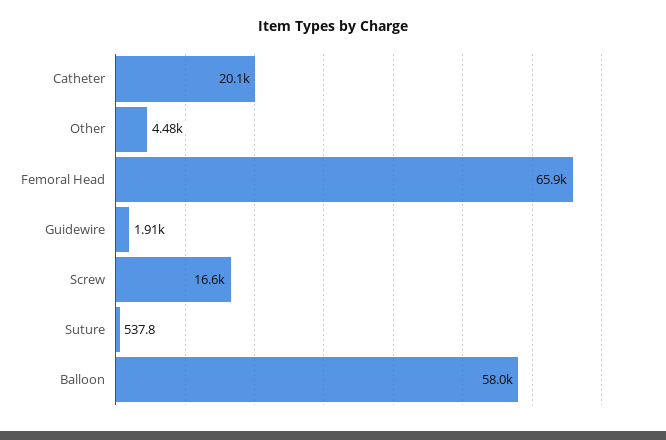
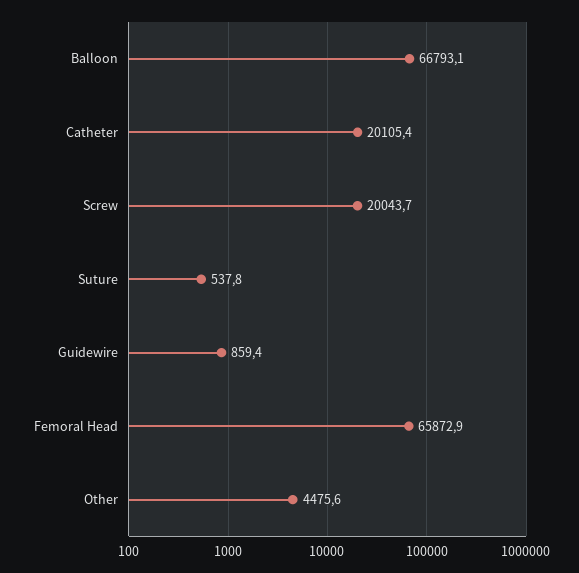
  {
    "Catheter": 20105.4,
    "Other": 4475.6,
    "Femoral Head": 65872.9,
-   "Guidewire": 1910,
+   "Guidewire": 859.4,
-   "Screw": 16600,
+   "Screw": 20043.7,
    "Suture": 537.8,
-   "Balloon": 58000
+   "Balloon": 66793.1
  }

